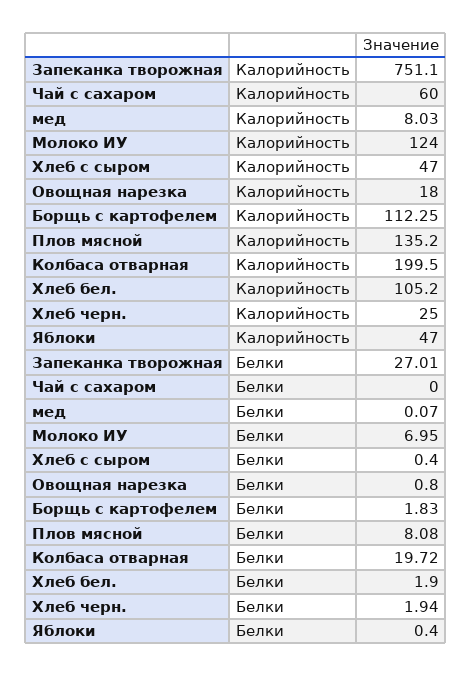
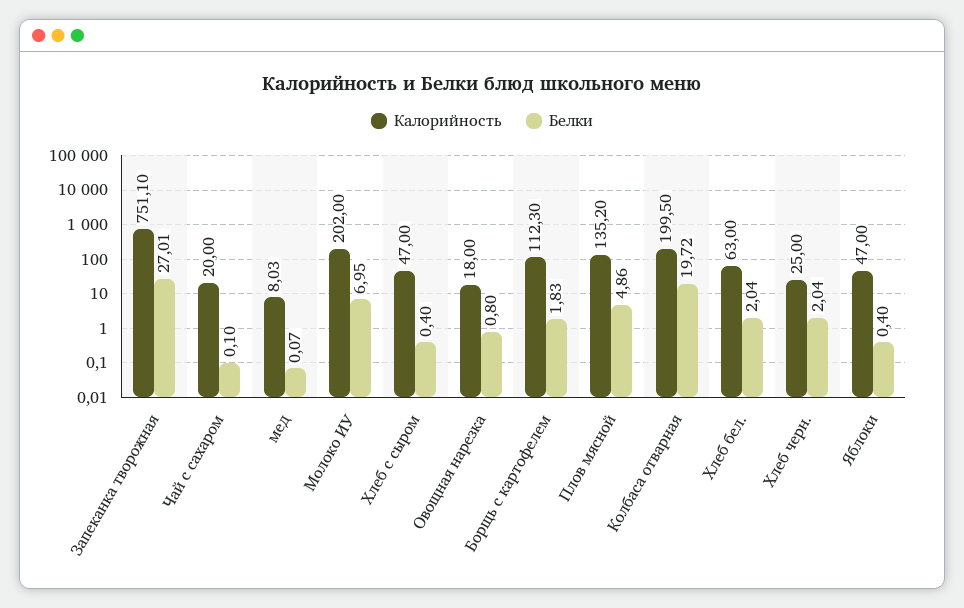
  {
    "Калорийность": {
      "Запеканка творожная": 751.1,
-     "Чай с сахаром": 60,
+     "Чай с сахаром": 20,
      "мед": 8.03,
-     "Молоко ИУ": 124,
+     "Молоко ИУ": 202,
      "Хлеб с сыром": 47,
      "Овощная нарезка": 18,
-     "Борщь с картофелем": 112.25,
+     "Борщь с картофелем": 112.3,
      "Плов мясной": 135.2,
      "Колбаса отварная": 199.5,
-     "Хлеб бел.": 105.2,
+     "Хлеб бел.": 63,
      "Хлеб черн.": 25,
      "Яблоки": 47
    },
    "Белки": {
      "Запеканка творожная": 27.01,
-     "Чай с сахаром": 0,
+     "Чай с сахаром": 0.1,
      "мед": 0.07,
      "Молоко ИУ": 6.95,
      "Хлеб с сыром": 0.4,
      "Овощная нарезка": 0.8,
      "Борщь с картофелем": 1.83,
-     "Плов мясной": 8.08,
+     "Плов мясной": 4.86,
      "Колбаса отварная": 19.72,
-     "Хлеб бел.": 1.9,
+     "Хлеб бел.": 2.04,
-     "Хлеб черн.": 1.94,
+     "Хлеб черн.": 2.04,
      "Яблоки": 0.4
    }
  }

